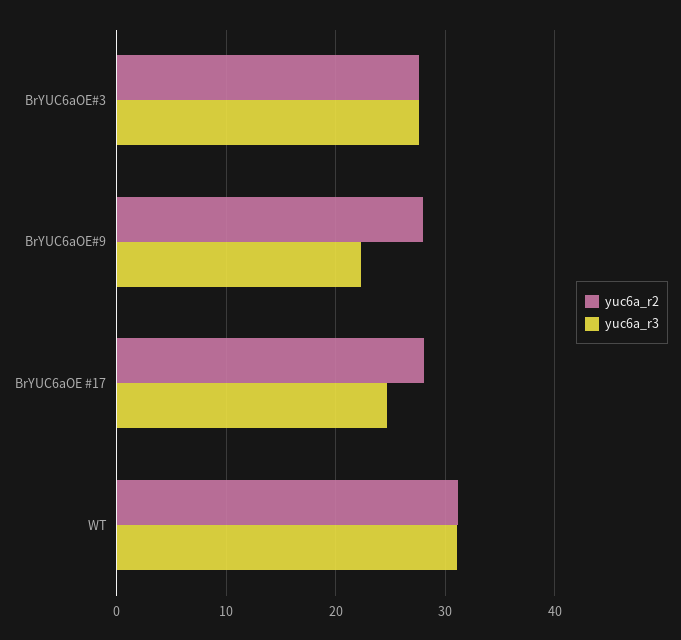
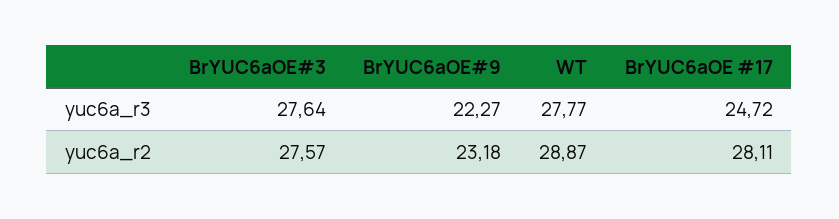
  {
    "yuc6a_r2": {
      "BrYUC6aOE#3": 27.57,
-     "BrYUC6aOE#9": 28,
+     "BrYUC6aOE#9": 23.18,
      "BrYUC6aOE #17": 28.11,
-     "WT": 31
+     "WT": 28.87
    },
    "yuc6a_r3": {
      "BrYUC6aOE#3": 27.64,
      "BrYUC6aOE#9": 22.27,
      "BrYUC6aOE #17": 24.72,
-     "WT": 31
+     "WT": 27.77
    }
  }

